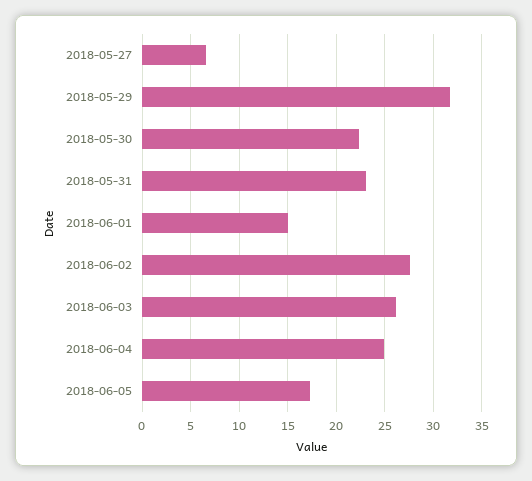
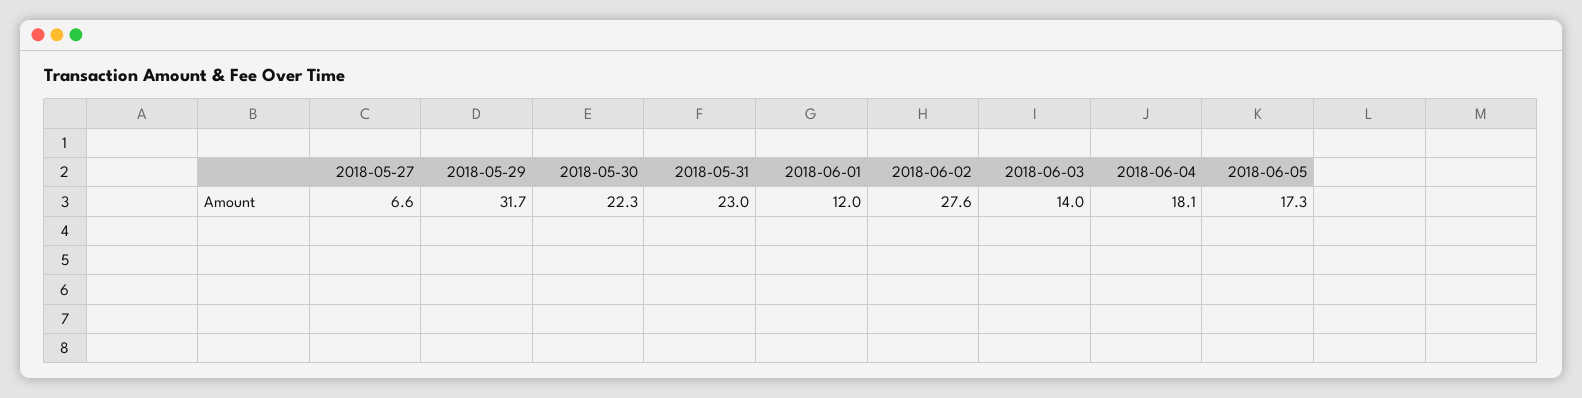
  {
    "2018-05-27": 6.6,
    "2018-05-29": 31.7,
    "2018-05-30": 22.3,
    "2018-05-31": 23,
-   "2018-06-01": 15,
+   "2018-06-01": 12,
    "2018-06-02": 27.6,
-   "2018-06-03": 26,
+   "2018-06-03": 14,
-   "2018-06-04": 25,
+   "2018-06-04": 18.1,
    "2018-06-05": 17.3
  }

